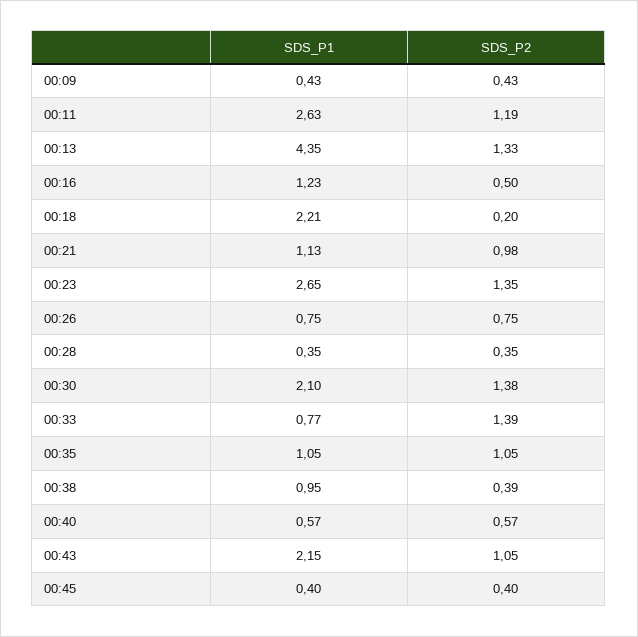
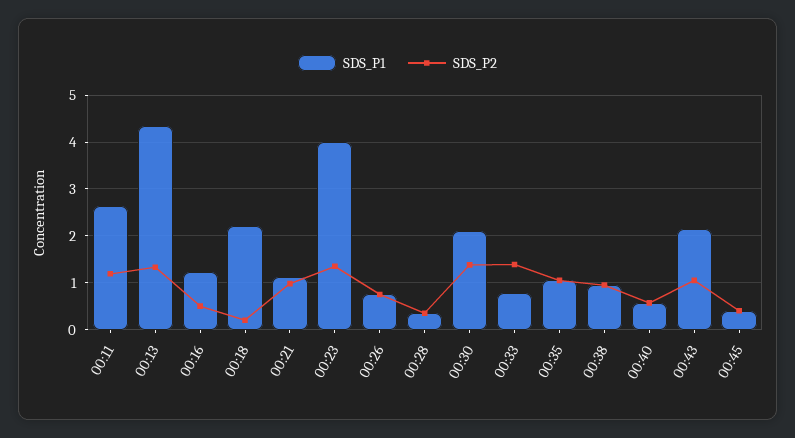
  {
    "SDS_P1": {
-     "00:09": 0.43,
      "00:11": 2.63,
      "00:13": 4.35,
      "00:16": 1.23,
      "00:18": 2.21,
      "00:21": 1.13,
-     "00:23": 2.65,
+     "00:23": 4,
      "00:26": 0.75,
      "00:28": 0.35,
      "00:30": 2.1,
      "00:33": 0.77,
      "00:35": 1.05,
      "00:38": 0.95,
      "00:40": 0.57,
      "00:43": 2.15,
      "00:45": 0.4
    },
    "SDS_P2": {
-     "00:09": 0.43,
      "00:11": 1.19,
      "00:13": 1.33,
      "00:16": 0.5,
      "00:18": 0.2,
      "00:21": 0.98,
      "00:23": 1.35,
      "00:26": 0.75,
      "00:28": 0.35,
      "00:30": 1.38,
      "00:33": 1.39,
      "00:35": 1.05,
-     "00:38": 0.39,
+     "00:38": 1,
      "00:40": 0.57,
      "00:43": 1.05,
      "00:45": 0.4
    }
  }

